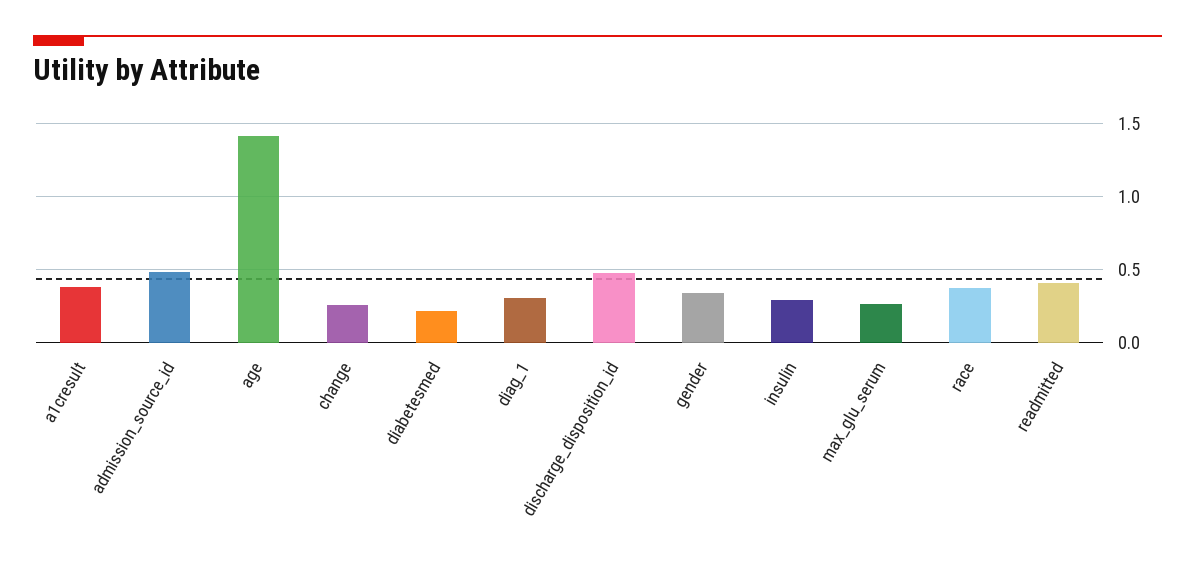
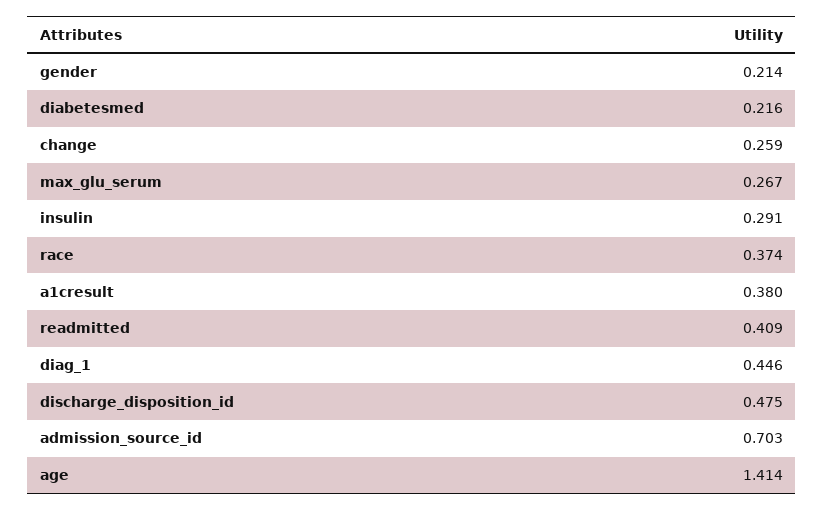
  {
    "a1cresult": 0.38,
-   "admission_source_id": 0.5,
+   "admission_source_id": 0.703,
    "age": 1.414,
    "change": 0.259,
    "diabetesmed": 0.216,
-   "diag_1": 0.3,
+   "diag_1": 0.446,
    "discharge_disposition_id": 0.475,
-   "gender": 0.35,
+   "gender": 0.214,
    "insulin": 0.291,
    "max_glu_serum": 0.267,
    "race": 0.374,
    "readmitted": 0.409
  }

